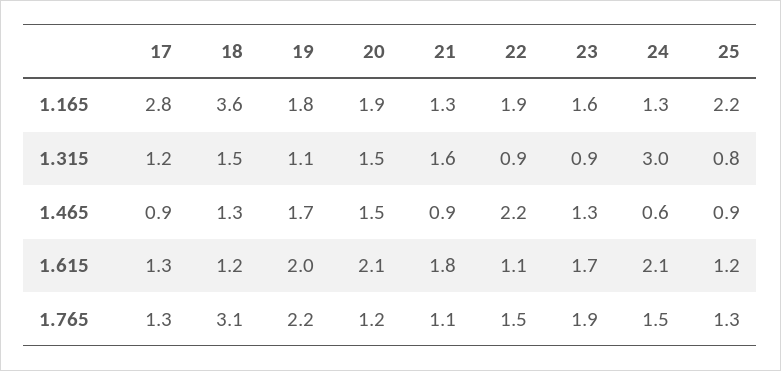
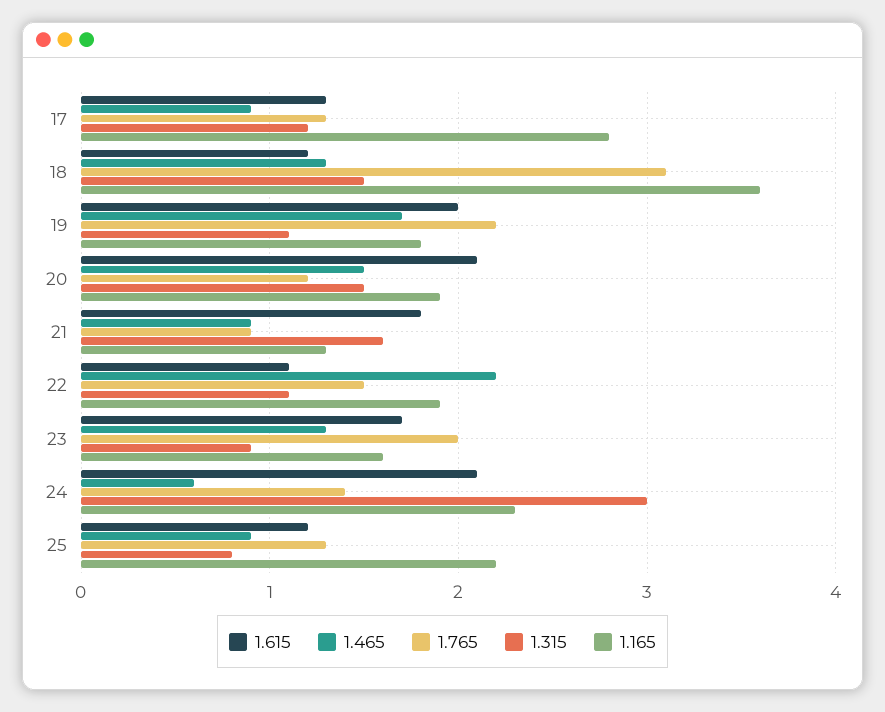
  {
    "1.165": {
      "17": 2.8,
      "18": 3.6,
      "19": 1.8,
      "20": 1.9,
      "21": 1.3,
      "22": 1.9,
      "23": 1.6,
-     "24": 1.3,
+     "24": 2.3,
      "25": 2.2
    },
    "1.315": {
      "17": 1.2,
      "18": 1.5,
      "19": 1.1,
      "20": 1.5,
      "21": 1.6,
-     "22": 0.9,
+     "22": 1.1,
      "23": 0.9,
      "24": 3,
      "25": 0.8
    },
    "1.465": {
      "17": 0.9,
      "18": 1.3,
      "19": 1.7,
      "20": 1.5,
      "21": 0.9,
      "22": 2.2,
      "23": 1.3,
      "24": 0.6,
      "25": 0.9
    },
    "1.615": {
      "17": 1.3,
      "18": 1.2,
      "19": 2,
      "20": 2.1,
      "21": 1.8,
      "22": 1.1,
      "23": 1.7,
      "24": 2.1,
      "25": 1.2
    },
    "1.765": {
      "17": 1.3,
      "18": 3.1,
      "19": 2.2,
      "20": 1.2,
-     "21": 1.1,
+     "21": 0.9,
      "22": 1.5,
-     "23": 1.9,
+     "23": 2,
-     "24": 1.5,
+     "24": 1.4,
      "25": 1.3
    }
  }

